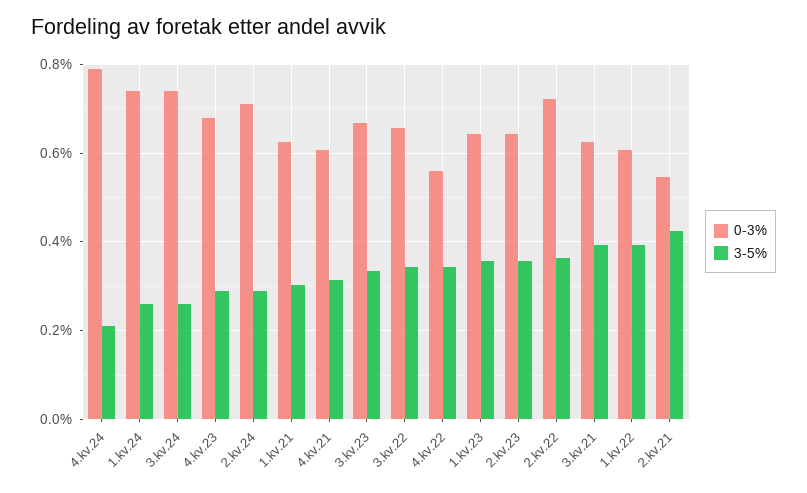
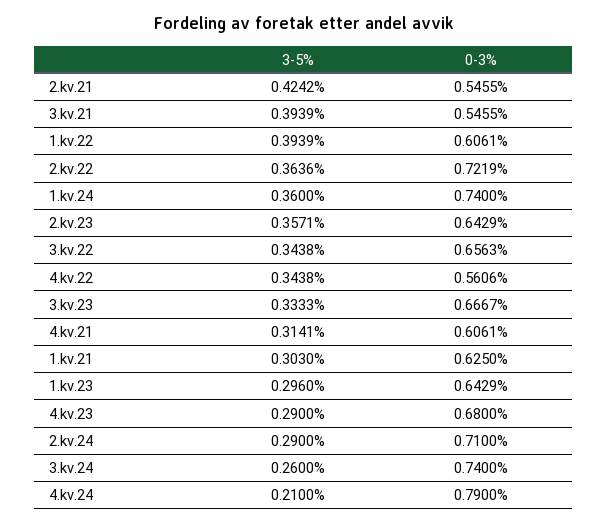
  {
    "0-3%": {
      "4.kv.24": 0.79,
      "1.kv.24": 0.74,
      "3.kv.24": 0.74,
      "4.kv.23": 0.68,
      "2.kv.24": 0.71,
      "1.kv.21": 0.625,
      "4.kv.21": 0.6061,
      "3.kv.23": 0.6667,
      "3.kv.22": 0.6563,
      "4.kv.22": 0.5606,
      "1.kv.23": 0.6429,
      "2.kv.23": 0.6429,
      "2.kv.22": 0.7219,
-     "3.kv.21": 0.62,
+     "3.kv.21": 0.5455,
      "1.kv.22": 0.6061,
      "2.kv.21": 0.5455
    },
    "3-5%": {
      "4.kv.24": 0.21,
-     "1.kv.24": 0.26,
+     "1.kv.24": 0.36,
      "3.kv.24": 0.26,
      "4.kv.23": 0.29,
      "2.kv.24": 0.29,
      "1.kv.21": 0.303,
      "4.kv.21": 0.3141,
      "3.kv.23": 0.3333,
      "3.kv.22": 0.3438,
      "4.kv.22": 0.3438,
-     "1.kv.23": 0.36,
+     "1.kv.23": 0.296,
      "2.kv.23": 0.3571,
      "2.kv.22": 0.3636,
      "3.kv.21": 0.3939,
      "1.kv.22": 0.3939,
      "2.kv.21": 0.4242
    }
  }

